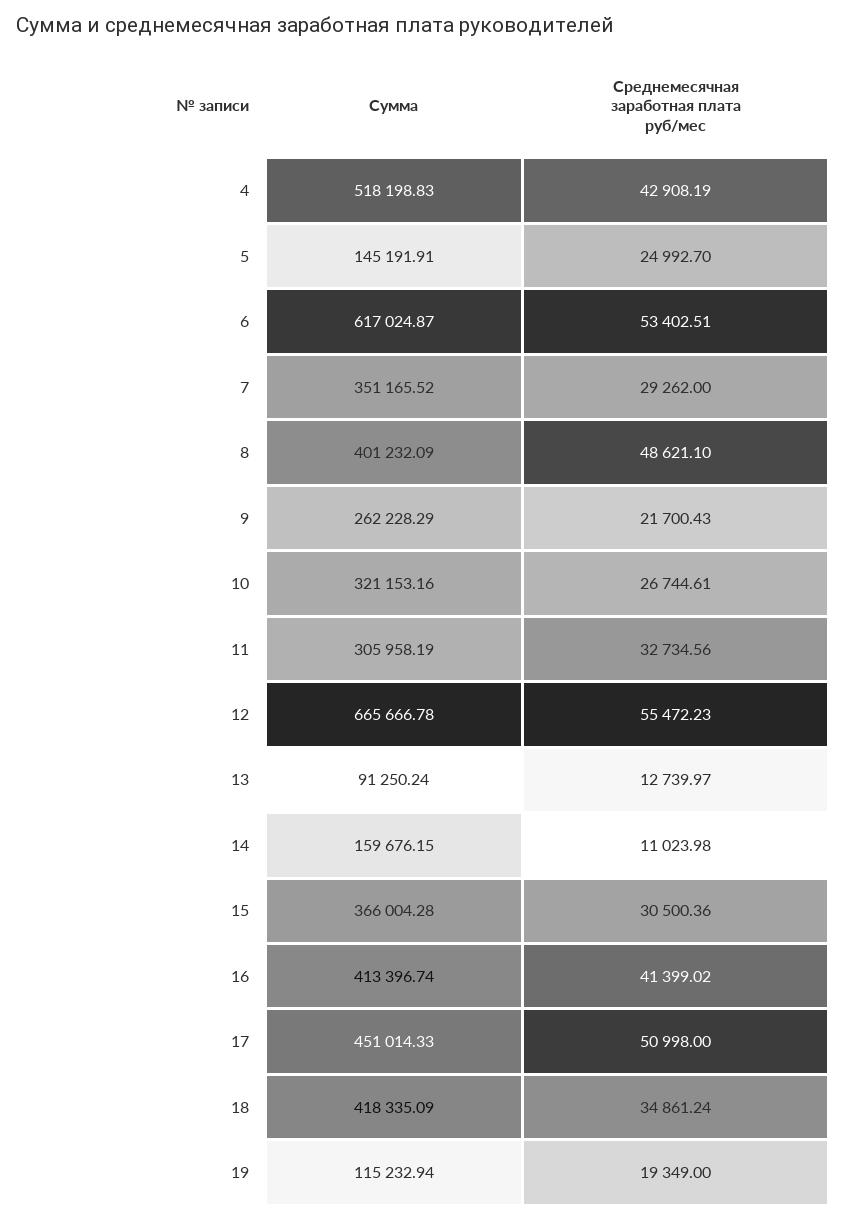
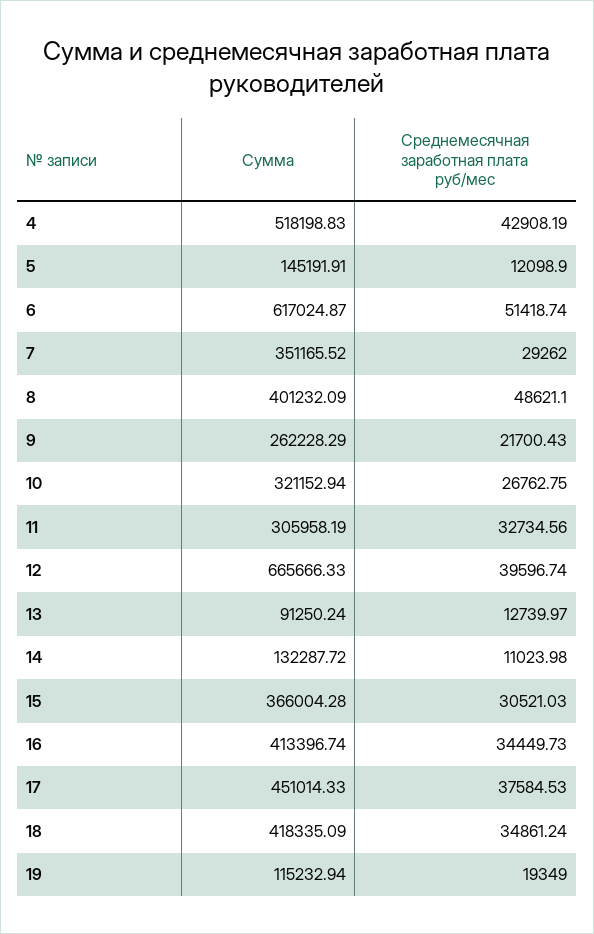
  {
    "Сумма": {
      "4": 518198.83,
      "5": 145191.91,
      "6": 617024.87,
      "7": 351165.52,
      "8": 401232.09,
      "9": 262228.29,
-     "10": 321153.16,
+     "10": 321152.94,
      "11": 305958.19,
-     "12": 665666.78,
+     "12": 665666.33,
      "13": 91250.24,
-     "14": 159676.15,
+     "14": 132287.72,
      "15": 366004.28,
      "16": 413396.74,
      "17": 451014.33,
      "18": 418335.09,
      "19": 115232.94
    },
    "Среднемесячная заработная плата руб/мес": {
      "4": 42908.19,
-     "5": 24992.7,
+     "5": 12098.9,
-     "6": 53402.51,
+     "6": 51418.74,
      "7": 29262,
      "8": 48621.1,
      "9": 21700.43,
-     "10": 26744.61,
+     "10": 26762.75,
      "11": 32734.56,
-     "12": 55472.23,
+     "12": 39596.74,
      "13": 12739.97,
      "14": 11023.98,
-     "15": 30500.36,
+     "15": 30521.03,
-     "16": 41399.02,
+     "16": 34449.73,
-     "17": 50998,
+     "17": 37584.53,
      "18": 34861.24,
      "19": 19349
    }
  }

